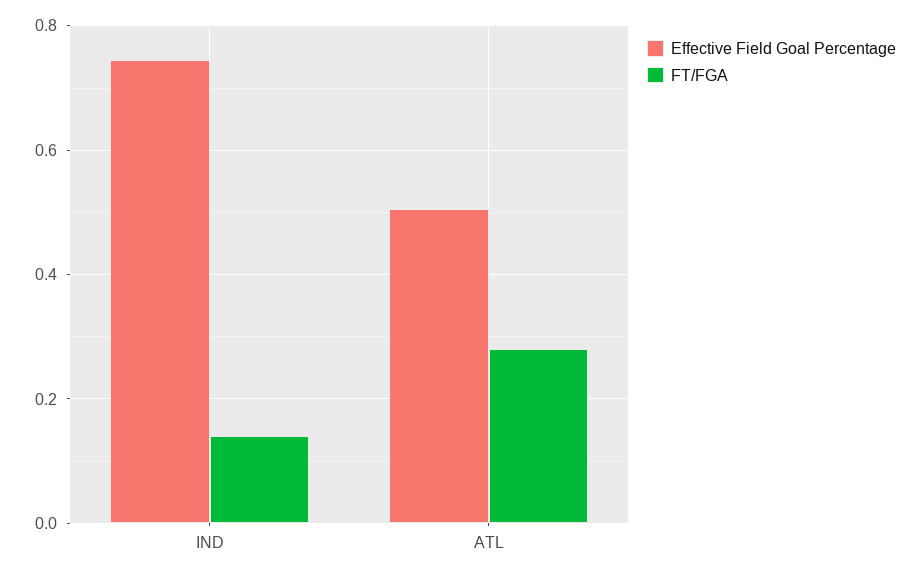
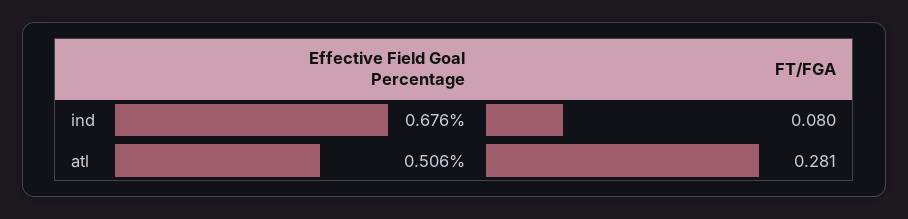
  {
    "Effective Field Goal Percentage": {
-     "IND": 0.74,
+     "IND": 0.676,
      "ATL": 0.506
    },
    "FT/FGA": {
-     "IND": 0.14,
+     "IND": 0.08,
      "ATL": 0.281
    }
  }

